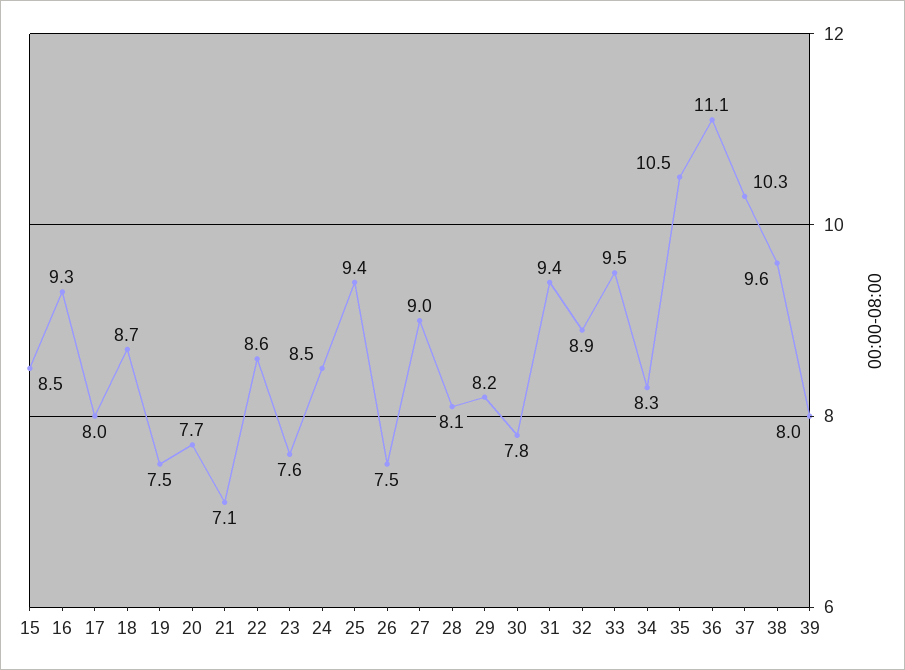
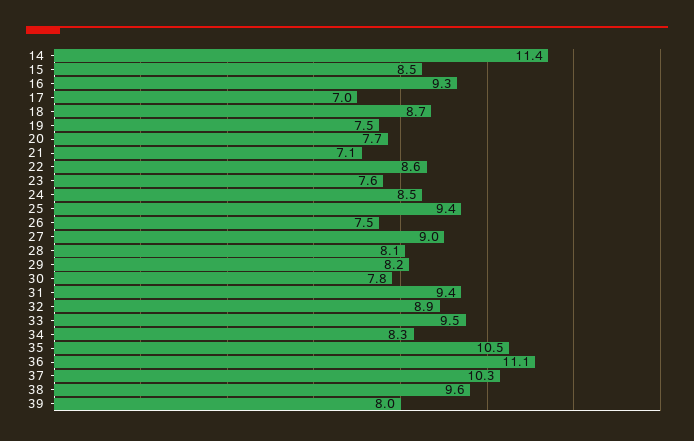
  {
    "15": 8.5,
    "16": 9.3,
-   "17": 8,
+   "17": 7,
    "18": 8.7,
    "19": 7.5,
    "20": 7.7,
    "21": 7.1,
    "22": 8.6,
    "23": 7.6,
    "24": 8.5,
    "25": 9.4,
    "26": 7.5,
    "27": 9,
    "28": 8.1,
    "29": 8.2,
    "30": 7.8,
    "31": 9.4,
    "32": 8.9,
    "33": 9.5,
    "34": 8.3,
    "35": 10.5,
    "36": 11.1,
    "37": 10.3,
    "38": 9.6,
-   "39": 8
+   "39": 8,
+   "14": 11.4
  }

